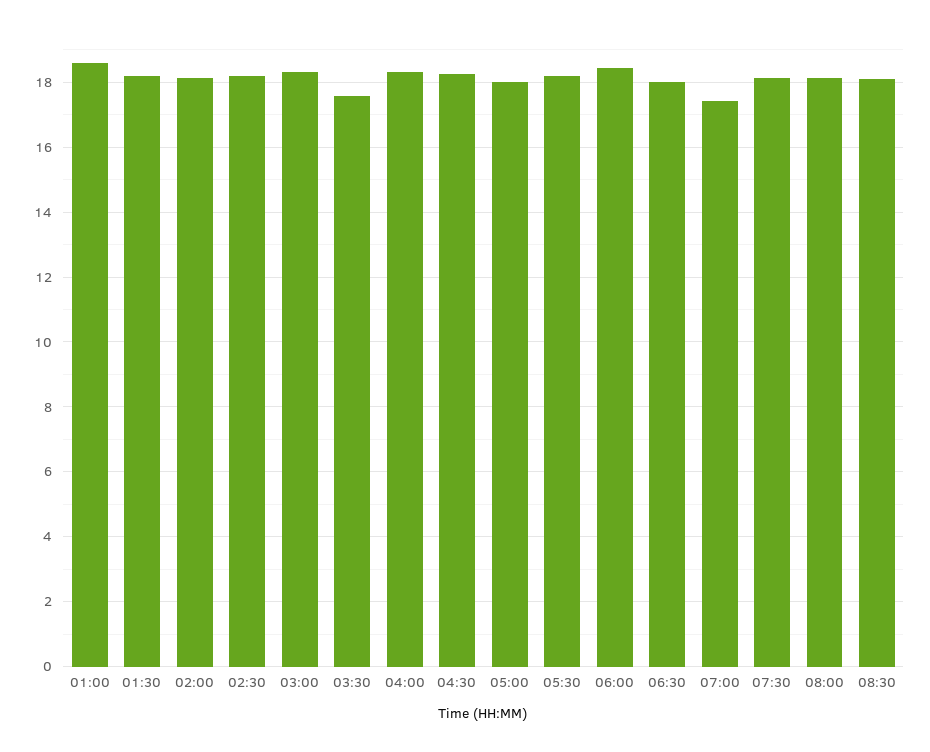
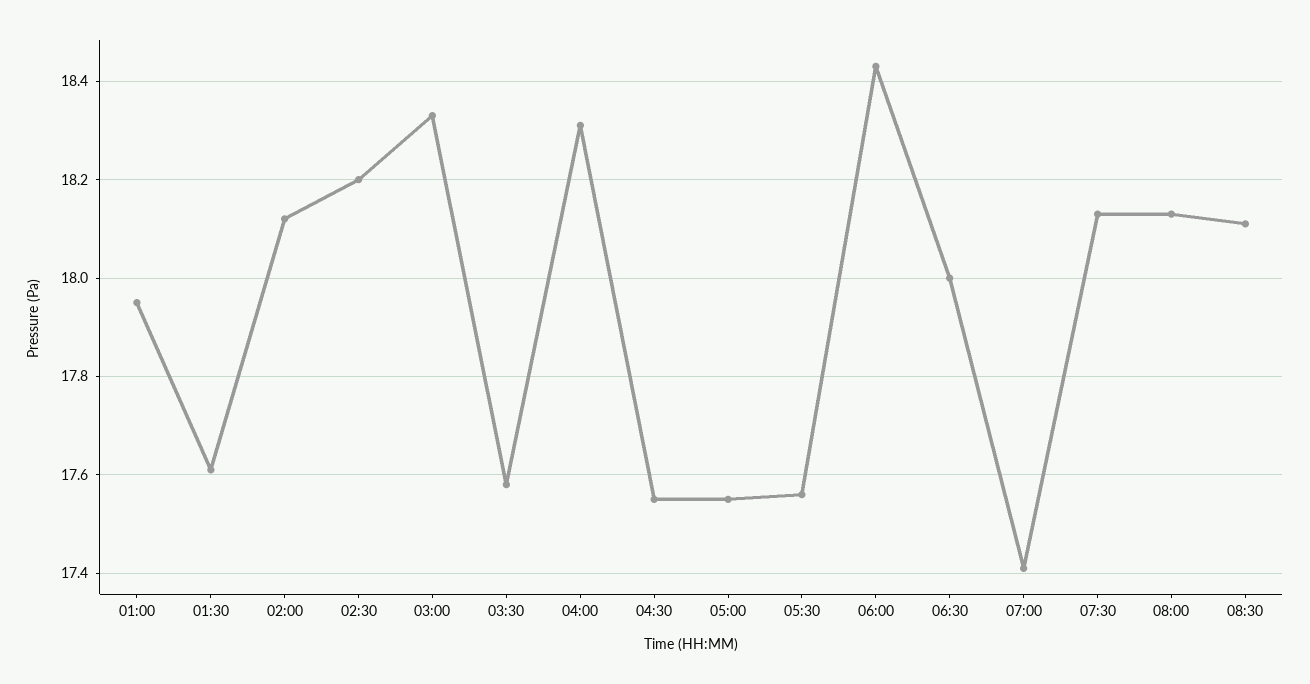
  {
-   "01:00": 18.6,
+   "01:00": 17.95,
-   "01:30": 18.2,
+   "01:30": 17.6,
    "02:00": 18.1,
    "02:30": 18.2,
    "03:00": 18.35,
    "03:30": 17.6,
    "04:00": 18.3,
-   "04:30": 18.2,
+   "04:30": 17.55,
-   "05:00": 18,
+   "05:00": 17.55,
-   "05:30": 18.2,
+   "05:30": 17.55,
    "06:00": 18.45,
    "06:30": 18,
    "07:00": 17.4,
    "07:30": 18.15,
    "08:00": 18.15,
    "08:30": 18.1
  }

